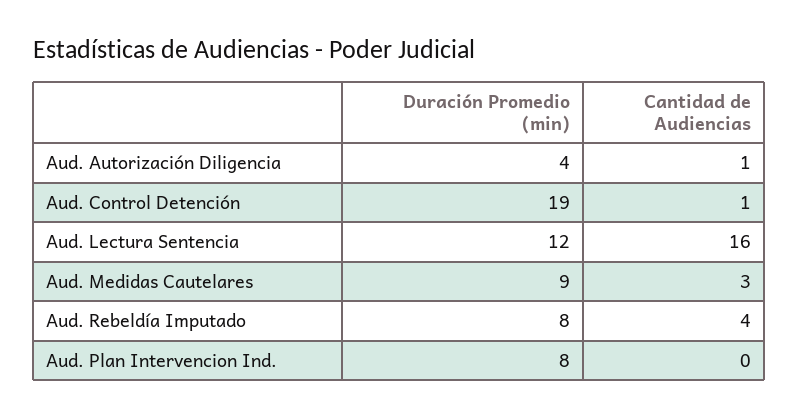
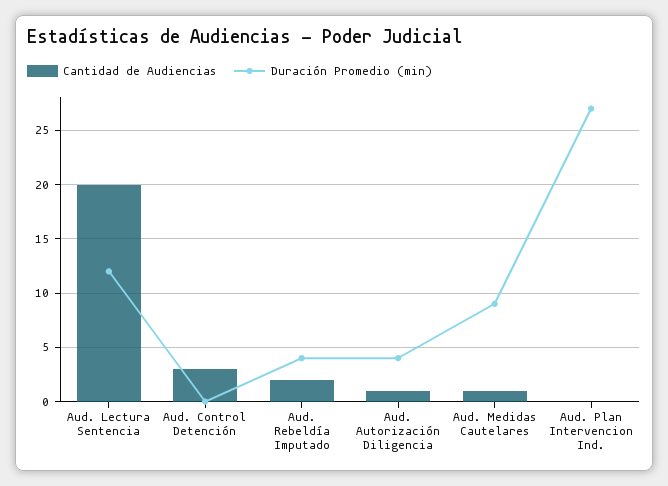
  {
    "Duración Promedio (min)": {
      "Aud. Autorización Diligencia": 4,
-     "Aud. Control Detención": 19,
+     "Aud. Control Detención": 0,
      "Aud. Lectura Sentencia": 12,
      "Aud. Medidas Cautelares": 9,
-     "Aud. Rebeldía Imputado": 8,
+     "Aud. Rebeldía Imputado": 4,
-     "Aud. Plan Intervencion Ind.": 8
+     "Aud. Plan Intervencion Ind.": 27
    },
    "Cantidad de Audiencias": {
      "Aud. Autorización Diligencia": 1,
-     "Aud. Control Detención": 1,
+     "Aud. Control Detención": 3,
-     "Aud. Lectura Sentencia": 16,
+     "Aud. Lectura Sentencia": 20,
-     "Aud. Medidas Cautelares": 3,
+     "Aud. Medidas Cautelares": 1,
-     "Aud. Rebeldía Imputado": 4,
+     "Aud. Rebeldía Imputado": 2,
      "Aud. Plan Intervencion Ind.": 0
    }
  }

